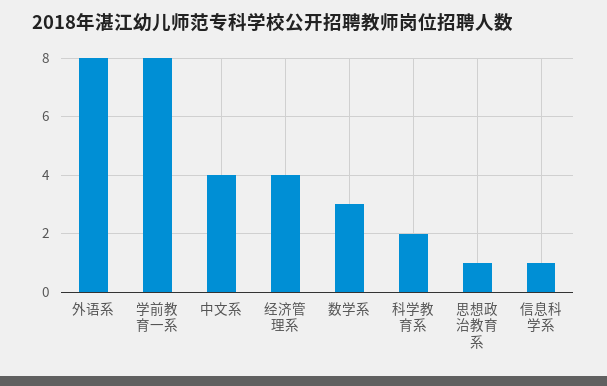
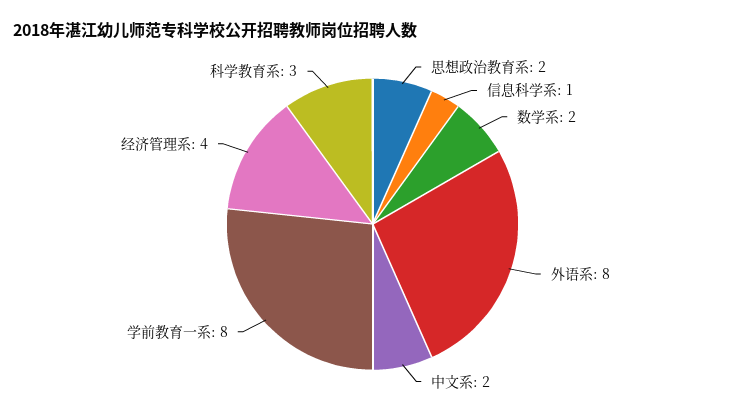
  {
    "外语系": 8,
    "学前教育一系": 8,
-   "中文系": 4,
+   "中文系": 2,
    "经济管理系": 4,
-   "数学系": 3,
+   "数学系": 2,
-   "科学教育系": 2,
+   "科学教育系": 3,
-   "思想政治教育系": 1,
+   "思想政治教育系": 2,
    "信息科学系": 1
  }

